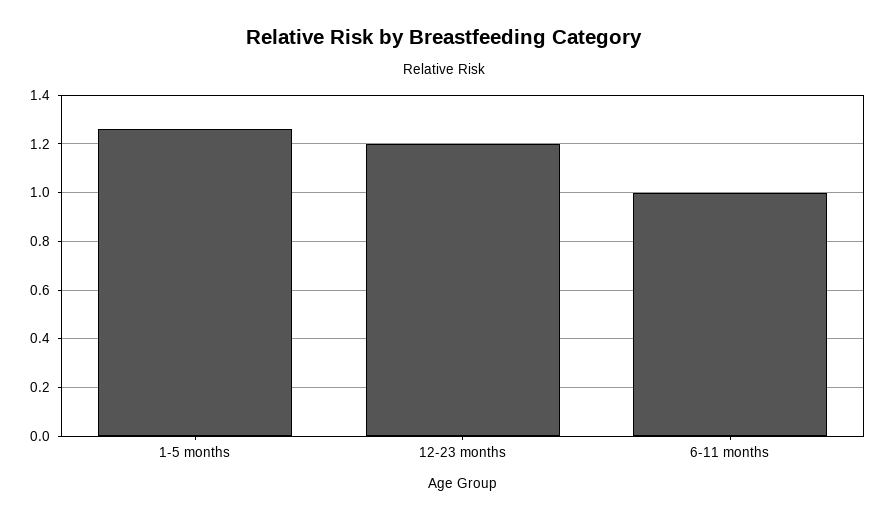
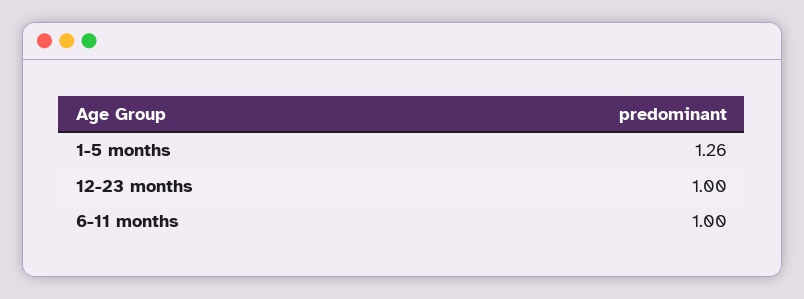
  {
    "1-5 months": 1.26,
-   "12-23 months": 1.2,
+   "12-23 months": 1,
    "6-11 months": 1
  }

